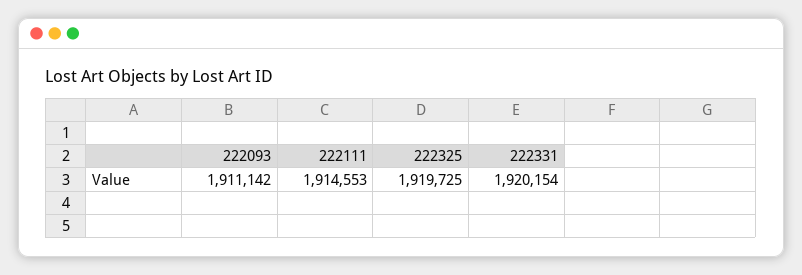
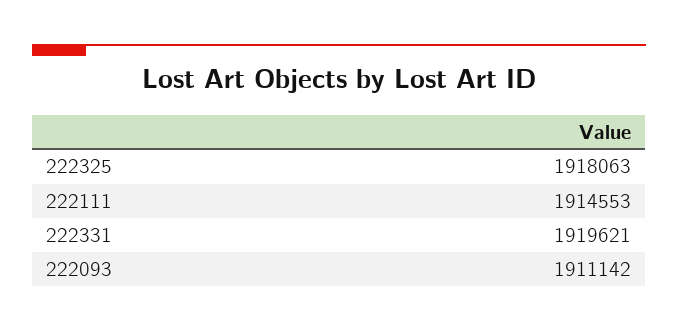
  {
    "222093": 1911142,
    "222111": 1914553,
-   "222325": 1919725,
+   "222325": 1918063,
-   "222331": 1920154
+   "222331": 1919621
  }

